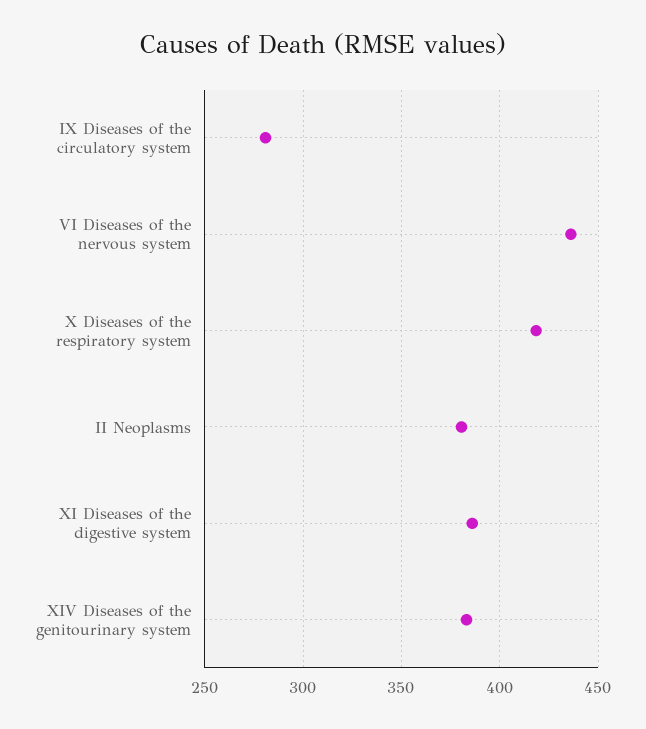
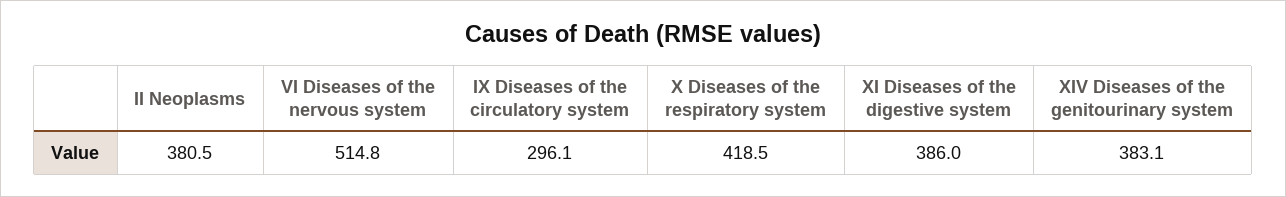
  {
-   "IX Diseases of the circulatory system": 280,
+   "IX Diseases of the circulatory system": 296.1,
-   "VI Diseases of the nervous system": 435,
+   "VI Diseases of the nervous system": 514.8,
    "X Diseases of the respiratory system": 418.5,
    "II Neoplasms": 380.5,
    "XI Diseases of the digestive system": 386,
    "XIV Diseases of the genitourinary system": 383.1
  }

